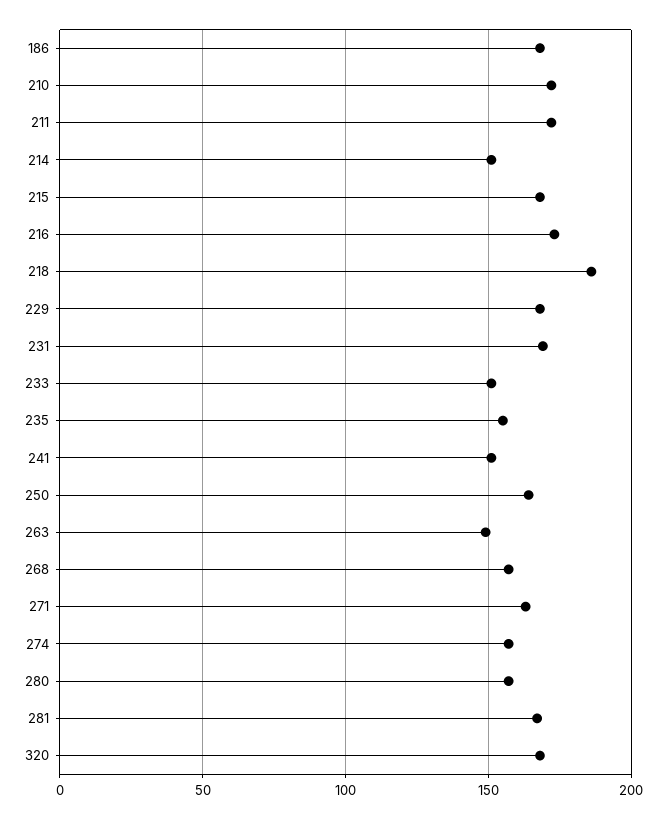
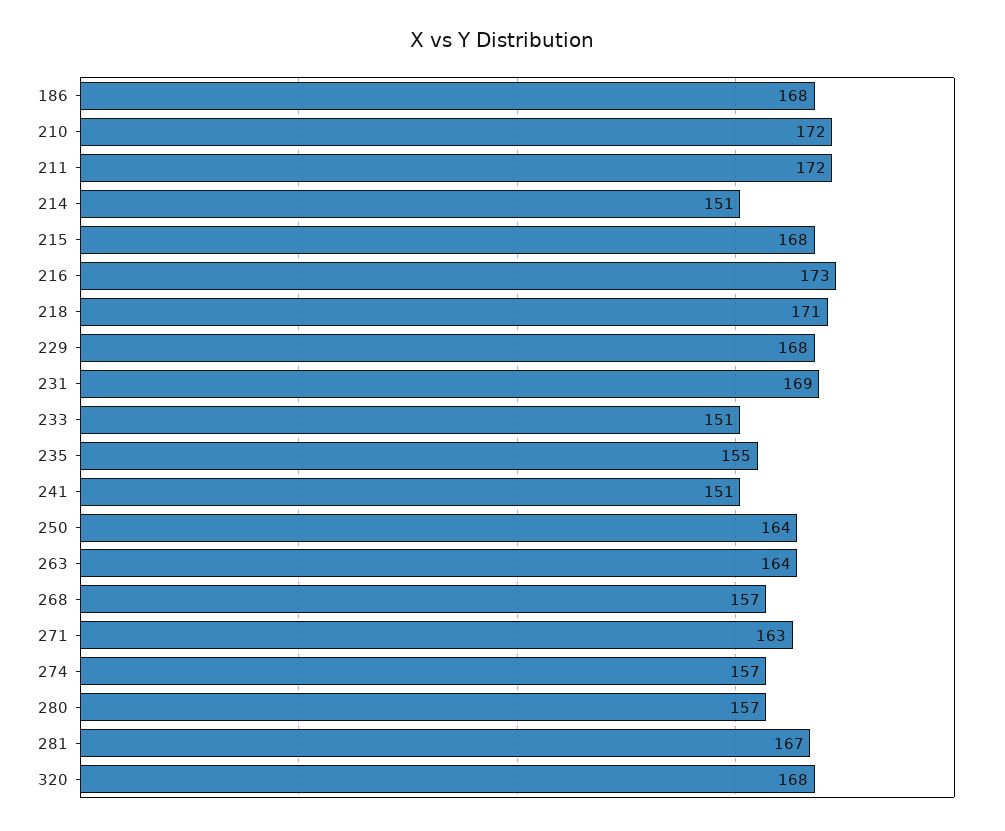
  {
    "186": 168,
    "210": 172,
    "211": 172,
    "214": 151,
    "215": 168,
    "216": 173,
-   "218": 185,
+   "218": 171,
    "229": 168,
    "231": 169,
    "233": 151,
    "235": 155,
    "241": 151,
    "250": 164,
-   "263": 150,
+   "263": 164,
    "268": 157,
    "271": 163,
    "274": 157,
    "280": 157,
    "281": 167,
    "320": 168
  }

